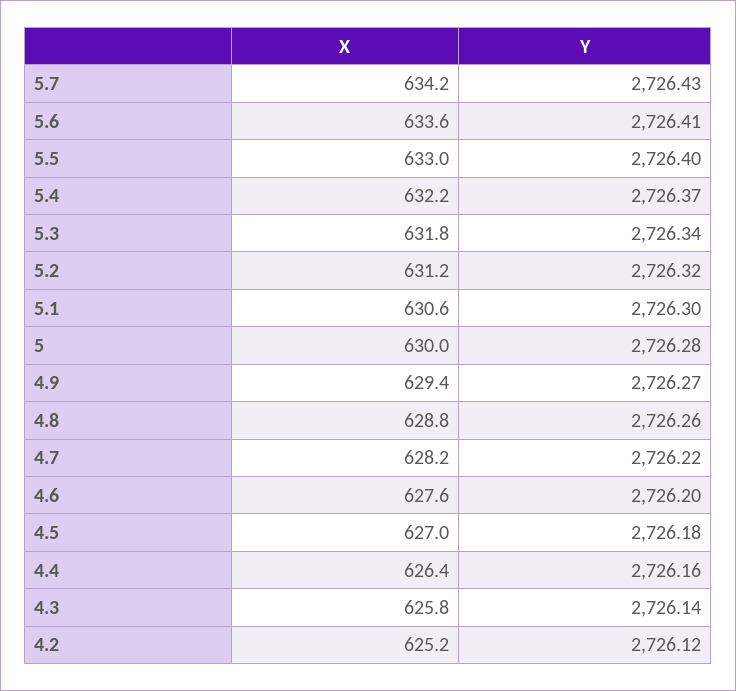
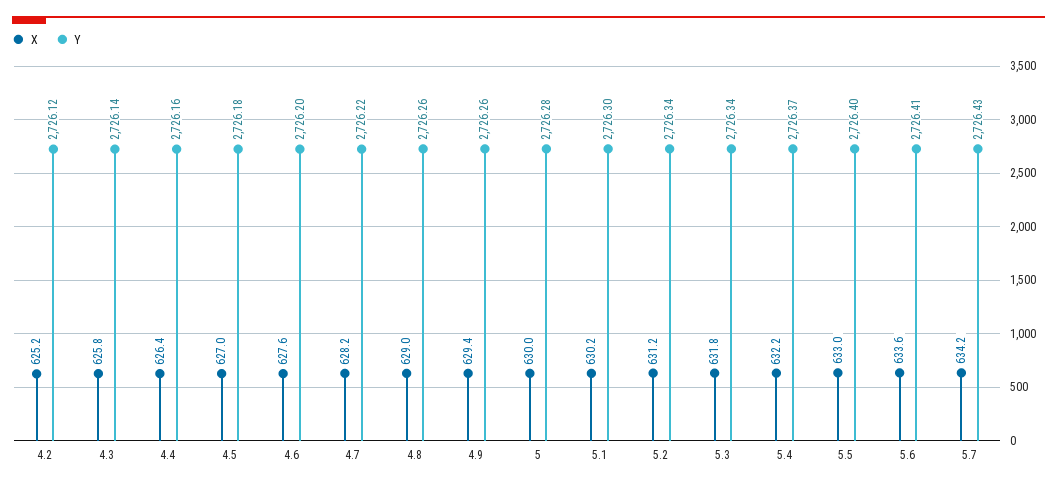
  {
    "X": {
      "5.7": 634.2,
      "5.6": 633.6,
      "5.5": 633,
      "5.4": 632.2,
      "5.3": 631.8,
      "5.2": 631.2,
-     "5.1": 630.6,
+     "5.1": 630.2,
      "5": 630,
      "4.9": 629.4,
-     "4.8": 628.8,
+     "4.8": 629,
      "4.7": 628.2,
      "4.6": 627.6,
      "4.5": 627,
      "4.4": 626.4,
      "4.3": 625.8,
      "4.2": 625.2
    },
    "Y": {
      "5.7": 2726.43,
      "5.6": 2726.41,
      "5.5": 2726.4,
      "5.4": 2726.37,
      "5.3": 2726.34,
-     "5.2": 2726.32,
+     "5.2": 2726.34,
      "5.1": 2726.3,
      "5": 2726.28,
-     "4.9": 2726.27,
+     "4.9": 2726.26,
      "4.8": 2726.26,
      "4.7": 2726.22,
      "4.6": 2726.2,
      "4.5": 2726.18,
      "4.4": 2726.16,
      "4.3": 2726.14,
      "4.2": 2726.12
    }
  }

